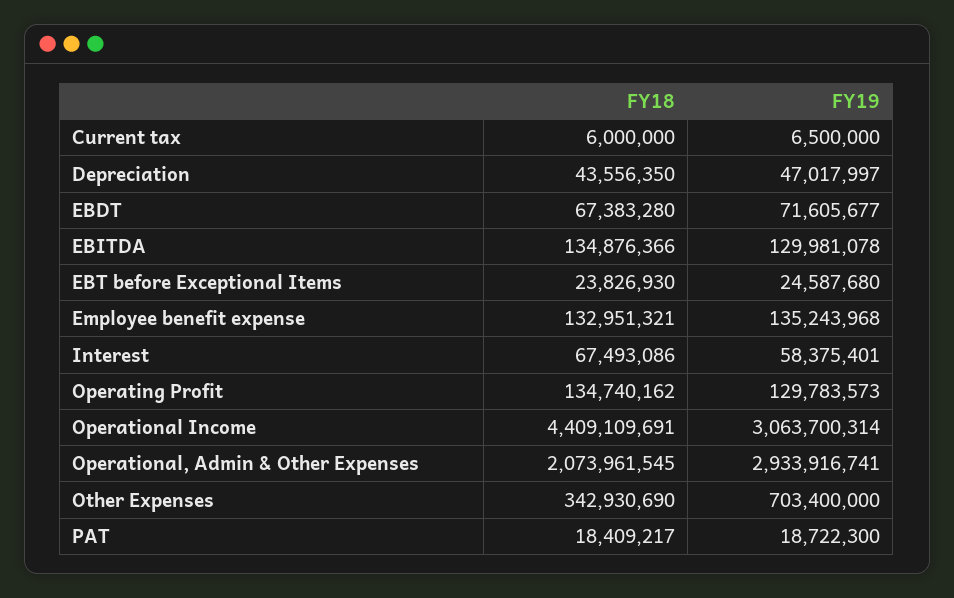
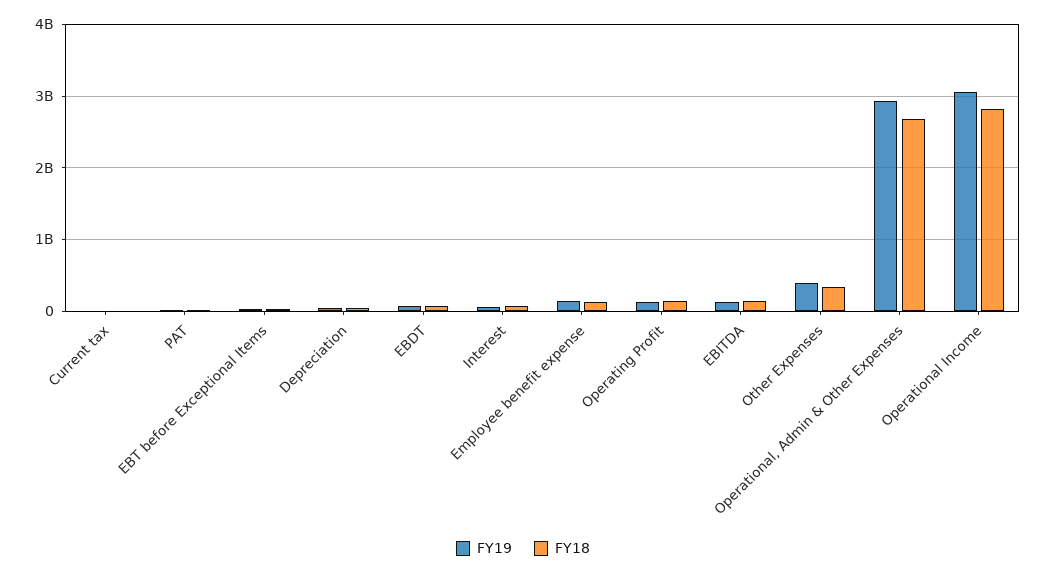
  {
    "FY18": {
      "Current tax": 6000000,
      "Depreciation": 43556350,
      "EBDT": 67383280,
      "EBITDA": 134876366,
      "EBT before Exceptional Items": 23826930,
      "Employee benefit expense": 132951321,
      "Interest": 67493086,
      "Operating Profit": 134740162,
-     "Operational Income": 4409109691,
+     "Operational Income": 2800000000,
-     "Operational, Admin & Other Expenses": 2073961545,
+     "Operational, Admin & Other Expenses": 2700000000,
      "Other Expenses": 342930690,
      "PAT": 18409217
    },
    "FY19": {
      "Current tax": 6500000,
      "Depreciation": 47017997,
      "EBDT": 71605677,
      "EBITDA": 129981078,
      "EBT before Exceptional Items": 24587680,
      "Employee benefit expense": 135243968,
      "Interest": 58375401,
      "Operating Profit": 129783573,
      "Operational Income": 3063700314,
      "Operational, Admin & Other Expenses": 2933916741,
-     "Other Expenses": 703400000,
+     "Other Expenses": 400000000,
      "PAT": 18722300
    }
  }

